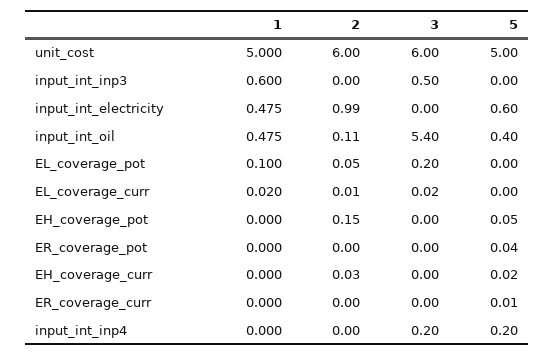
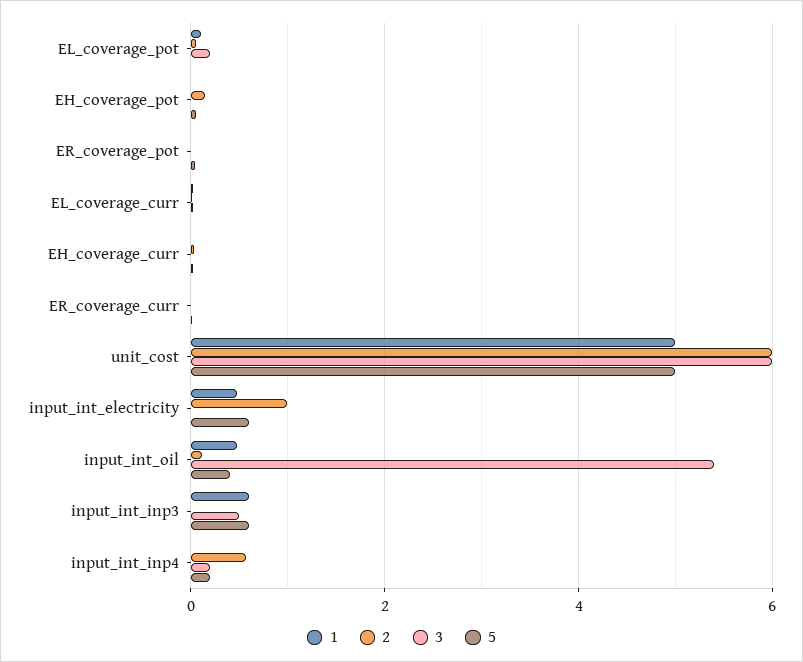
  {
    "1": {
      "unit_cost": 5,
      "input_int_inp3": 0.6,
      "input_int_electricity": 0.475,
      "input_int_oil": 0.475,
      "EL_coverage_pot": 0.1,
      "EL_coverage_curr": 0.02,
      "EH_coverage_pot": 0,
      "ER_coverage_pot": 0,
      "EH_coverage_curr": 0,
      "ER_coverage_curr": 0,
      "input_int_inp4": 0
    },
    "2": {
      "unit_cost": 6,
      "input_int_inp3": 0,
      "input_int_electricity": 0.99,
      "input_int_oil": 0.11,
      "EL_coverage_pot": 0.05,
      "EL_coverage_curr": 0.01,
      "EH_coverage_pot": 0.15,
      "ER_coverage_pot": 0,
      "EH_coverage_curr": 0.03,
      "ER_coverage_curr": 0,
-     "input_int_inp4": 0
+     "input_int_inp4": 0.6
    },
    "3": {
      "unit_cost": 6,
      "input_int_inp3": 0.5,
      "input_int_electricity": 0,
      "input_int_oil": 5.4,
      "EL_coverage_pot": 0.2,
      "EL_coverage_curr": 0.02,
      "EH_coverage_pot": 0,
      "ER_coverage_pot": 0,
      "EH_coverage_curr": 0,
      "ER_coverage_curr": 0,
      "input_int_inp4": 0.2
    },
    "5": {
      "unit_cost": 5,
-     "input_int_inp3": 0,
+     "input_int_inp3": 0.6,
      "input_int_electricity": 0.6,
      "input_int_oil": 0.4,
      "EL_coverage_pot": 0,
      "EL_coverage_curr": 0,
      "EH_coverage_pot": 0.05,
      "ER_coverage_pot": 0.04,
      "EH_coverage_curr": 0.02,
      "ER_coverage_curr": 0.01,
      "input_int_inp4": 0.2
    }
  }

